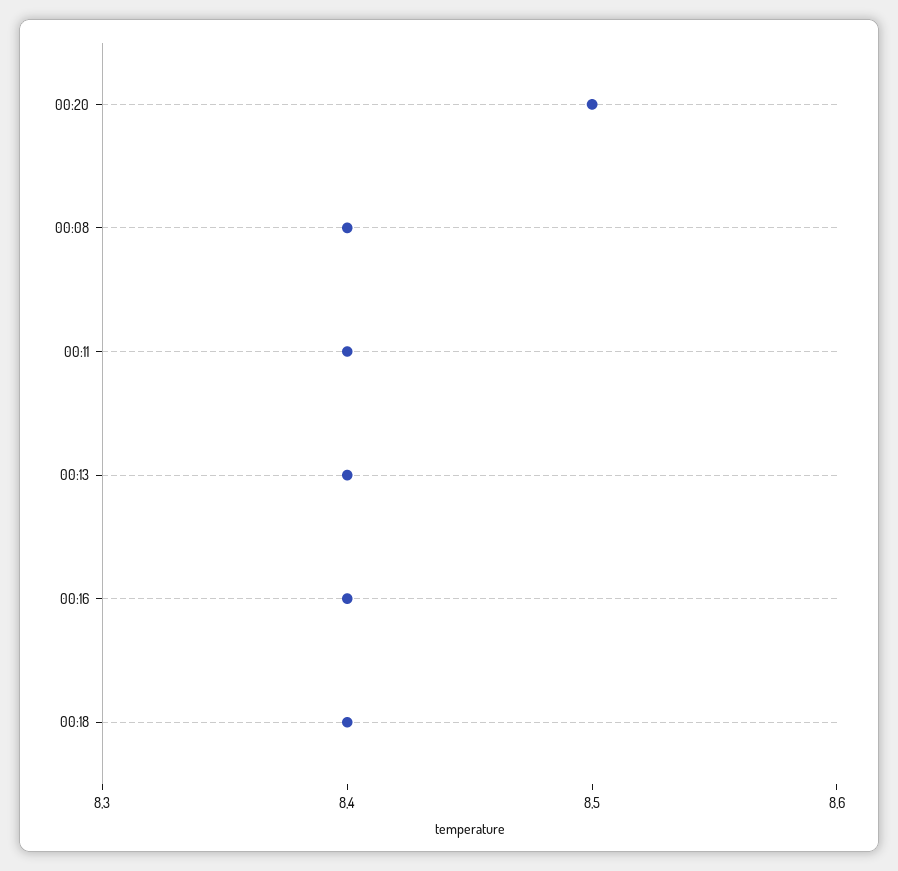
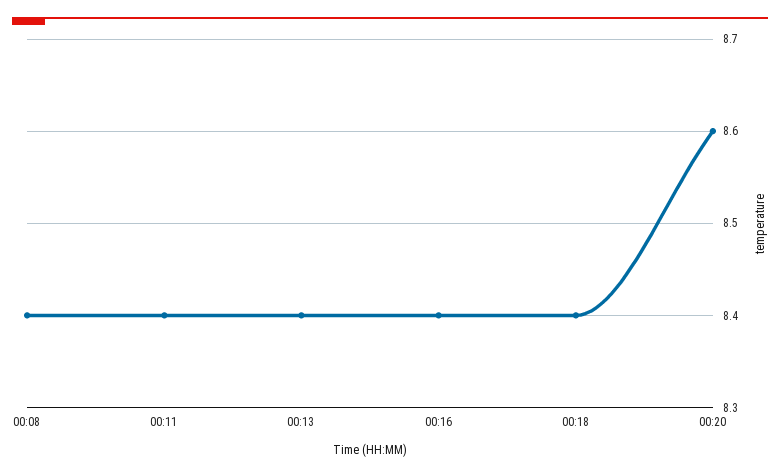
  {
-   "00:20": 8.5,
+   "00:20": 8.6,
    "00:08": 8.4,
    "00:11": 8.4,
    "00:13": 8.4,
    "00:16": 8.4,
    "00:18": 8.4
  }

